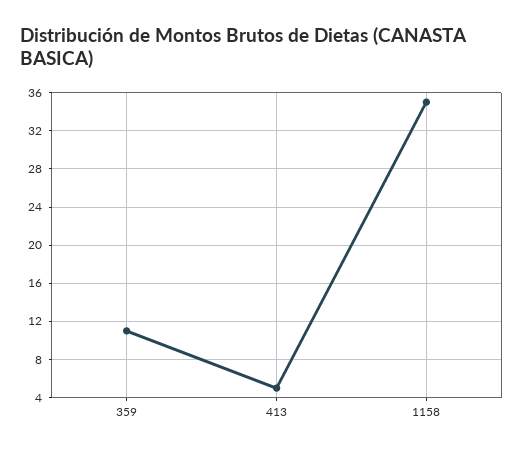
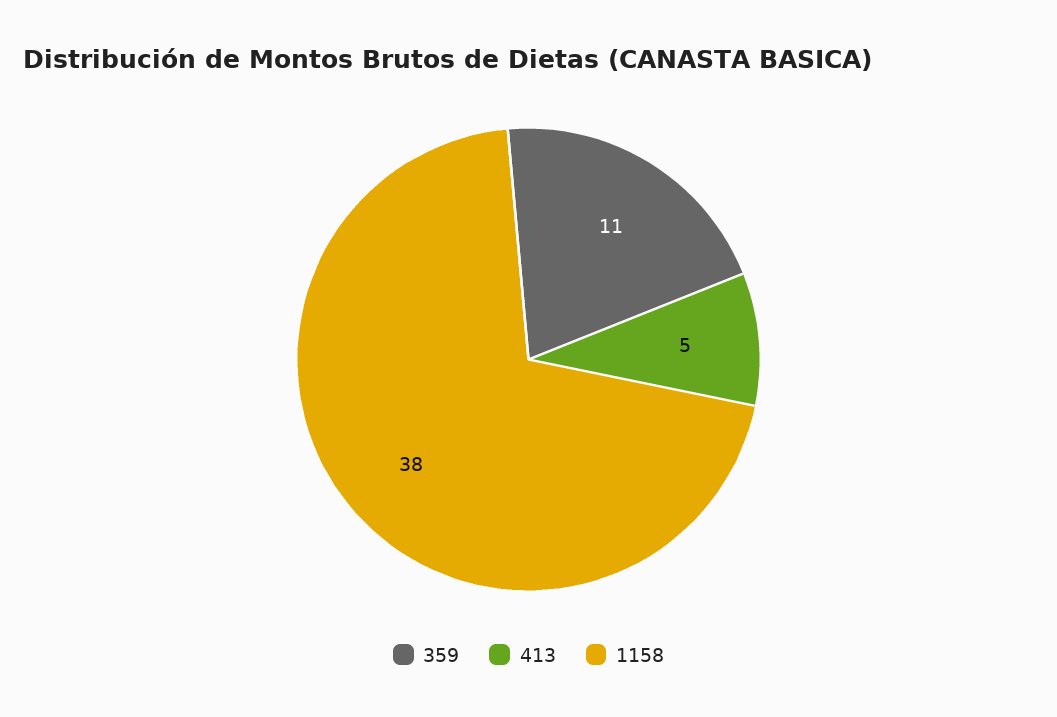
  {
    "359": 11,
    "413": 5,
-   "1158": 35
+   "1158": 38
  }

